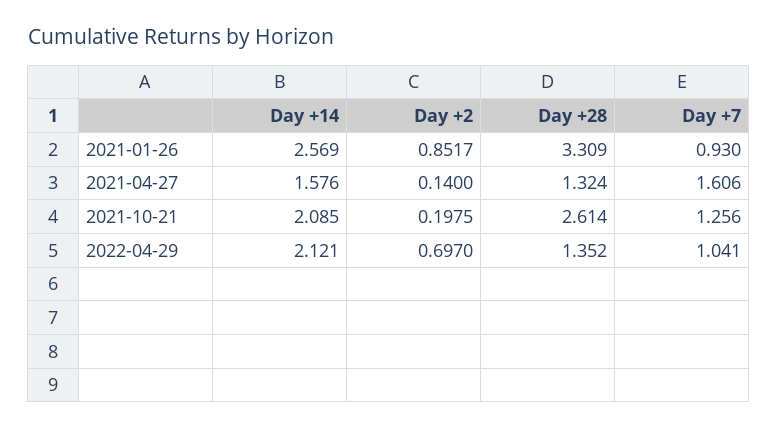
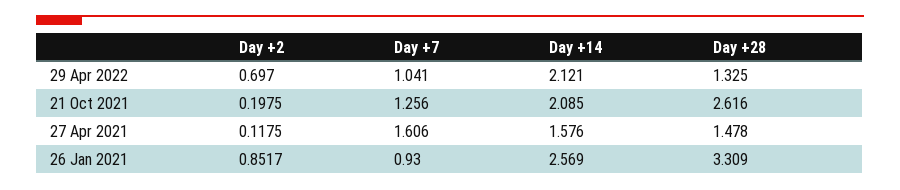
  {
    "Day +14": {
      "2021-01-26": 2.569,
      "2021-04-27": 1.576,
      "2021-10-21": 2.085,
      "2022-04-29": 2.121
    },
    "Day +2": {
      "2021-01-26": 0.8517,
-     "2021-04-27": 0.14,
+     "2021-04-27": 0.1175,
      "2021-10-21": 0.1975,
      "2022-04-29": 0.697
    },
    "Day +28": {
      "2021-01-26": 3.309,
-     "2021-04-27": 1.324,
+     "2021-04-27": 1.478,
-     "2021-10-21": 2.614,
+     "2021-10-21": 2.616,
-     "2022-04-29": 1.352
+     "2022-04-29": 1.325
    },
    "Day +7": {
      "2021-01-26": 0.93,
      "2021-04-27": 1.606,
      "2021-10-21": 1.256,
      "2022-04-29": 1.041
    }
  }

